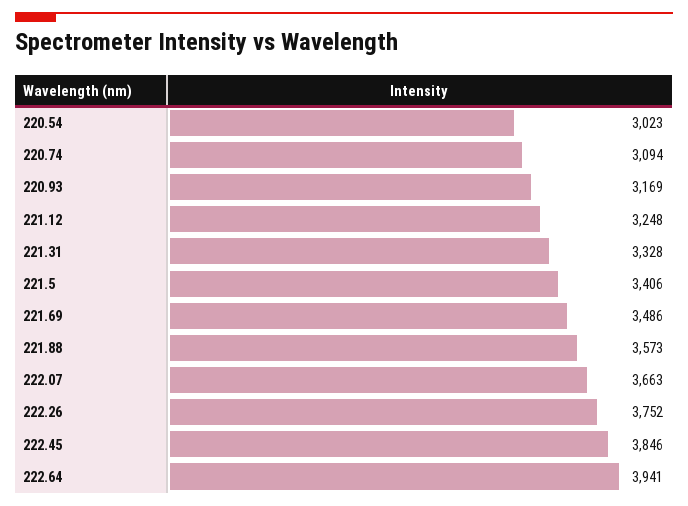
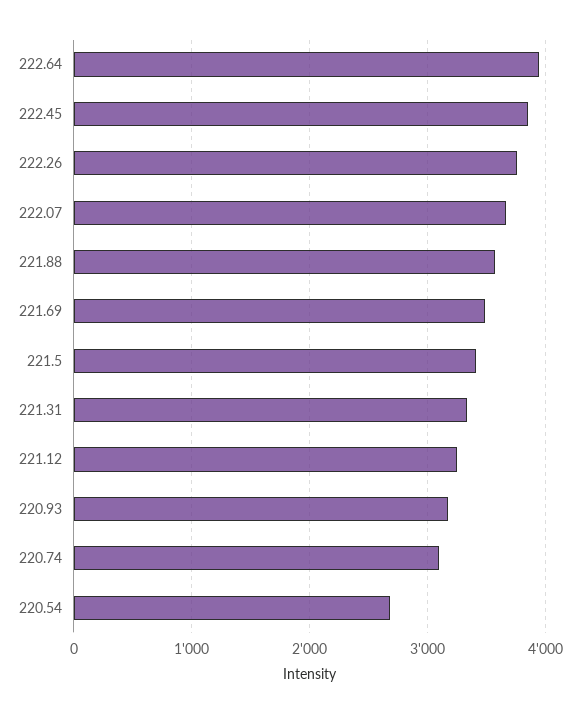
  {
-   "220.54": 3023,
+   "220.54": 2700,
    "220.74": 3094,
    "220.93": 3169,
    "221.12": 3248,
    "221.31": 3328,
    "221.5": 3406,
    "221.69": 3486,
    "221.88": 3573,
    "222.07": 3663,
    "222.26": 3752,
    "222.45": 3846,
    "222.64": 3941
  }

